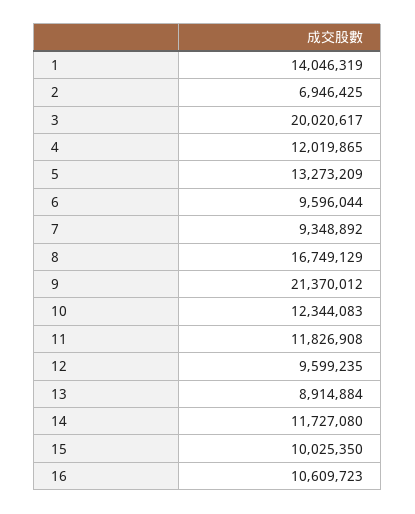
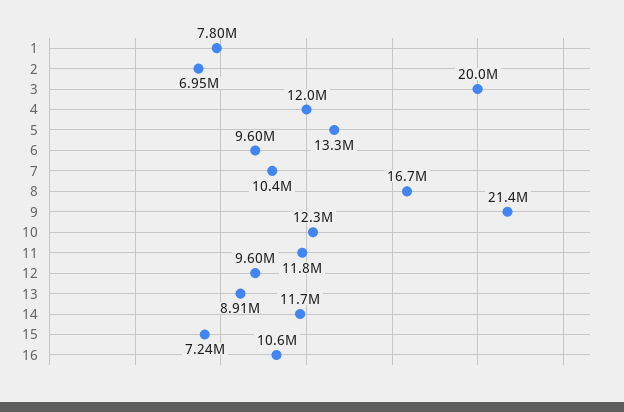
  {
-   "1": 14046319,
+   "1": 7800000,
    "2": 6946425,
    "3": 20020617,
    "4": 12019865,
    "5": 13273209,
    "6": 9596044,
-   "7": 9348892,
+   "7": 10400000,
    "8": 16749129,
    "9": 21370012,
    "10": 12344083,
    "11": 11826908,
    "12": 9599235,
    "13": 8914884,
    "14": 11727080,
-   "15": 10025350,
+   "15": 7240000,
    "16": 10609723
  }

